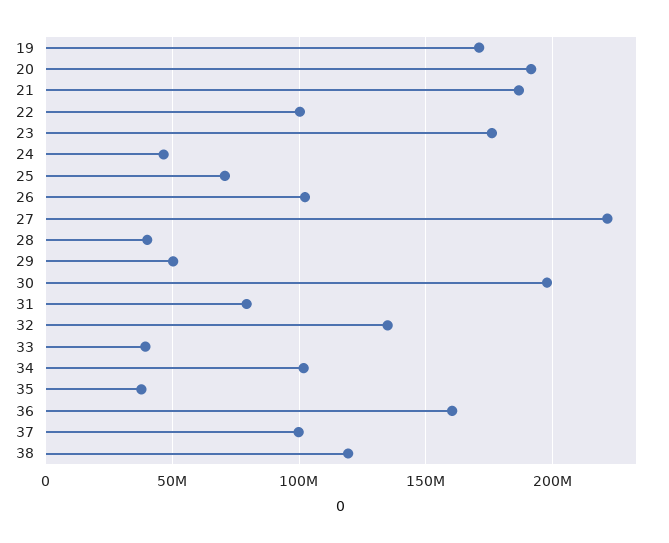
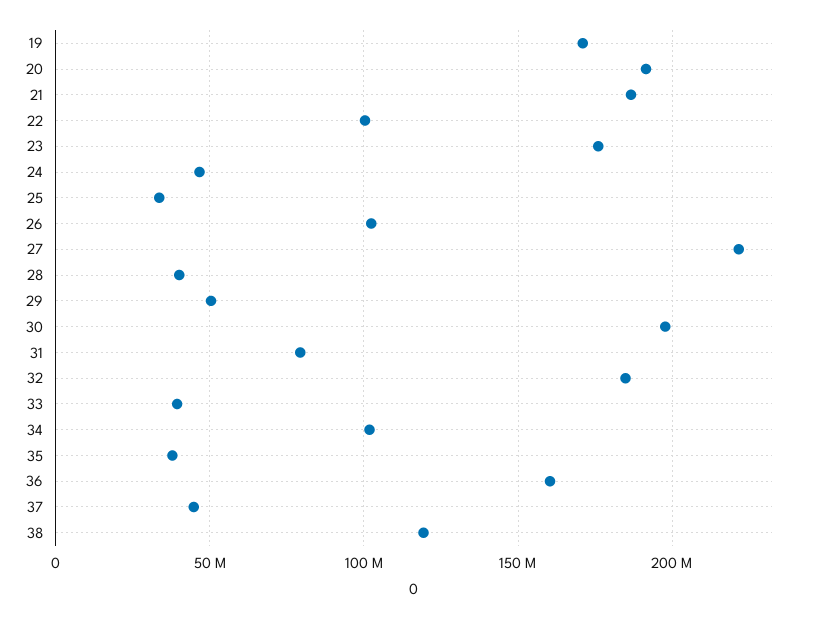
  {
    "19": 170000000,
    "20": 190000000,
    "21": 185000000,
    "22": 100000000,
    "23": 175000000,
    "24": 45000000,
-   "25": 70000000,
+   "25": 35000000,
    "26": 100000000,
    "27": 220000000,
    "28": 40000000,
    "29": 50000000,
    "30": 200000000,
    "31": 80000000,
-   "32": 135000000,
+   "32": 185000000,
    "33": 40000000,
    "34": 100000000,
    "35": 40000000,
    "36": 160000000,
-   "37": 100000000,
+   "37": 45000000,
    "38": 120000000
  }

